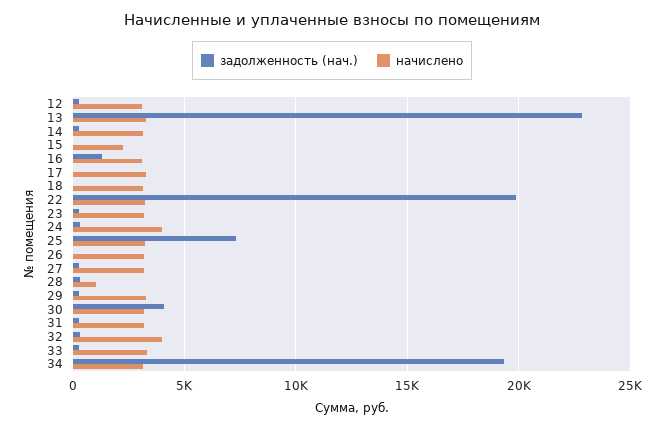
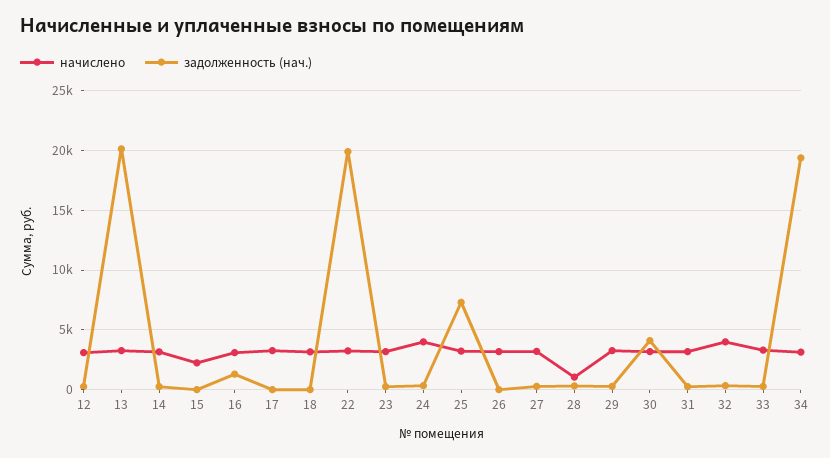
  {
    "задолженность (нач.)": {
      "12": 500,
-     "13": 23000,
+     "13": 20000,
      "14": 500,
      "15": 0,
      "16": 1500,
      "17": 0,
      "18": 0,
      "22": 20000,
      "23": 500,
      "24": 500,
      "25": 7500,
      "26": 0,
      "27": 500,
      "28": 500,
      "29": 500,
      "30": 4000,
      "31": 500,
      "32": 500,
      "33": 500,
      "34": 19500
    },
    "начислено": {
      "12": 3000,
      "13": 3500,
      "14": 3000,
      "15": 2500,
      "16": 3000,
      "17": 3500,
      "18": 3000,
      "22": 3000,
      "23": 3000,
      "24": 4000,
      "25": 3000,
      "26": 3000,
      "27": 3000,
      "28": 1000,
      "29": 3500,
      "30": 3000,
      "31": 3000,
      "32": 4000,
      "33": 3500,
      "34": 3000
    }
  }

